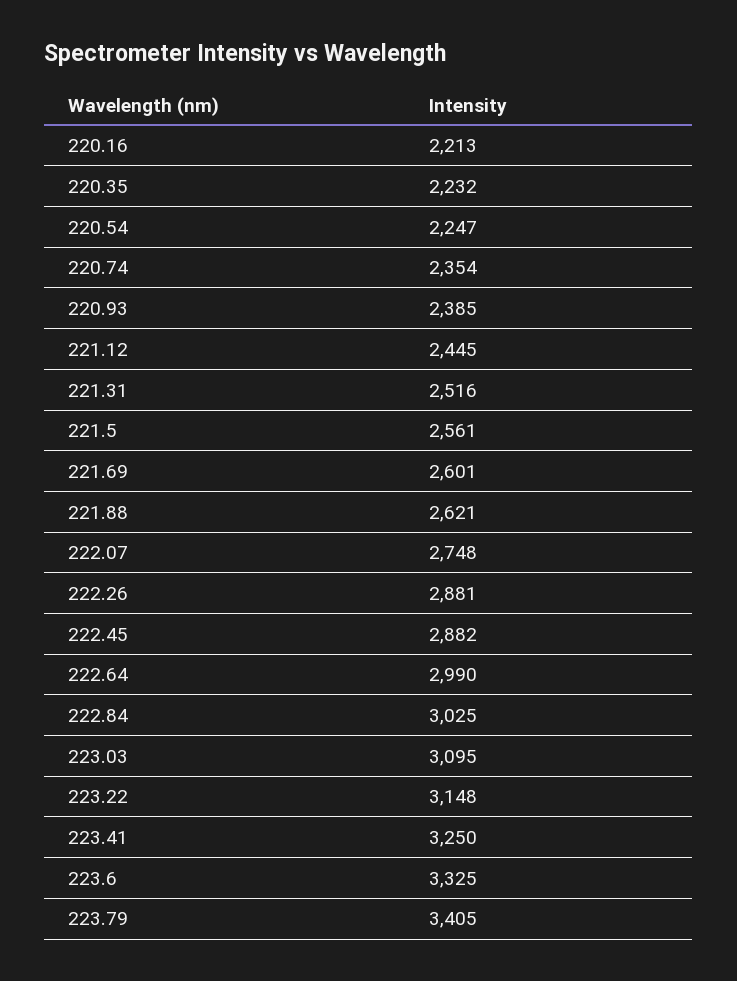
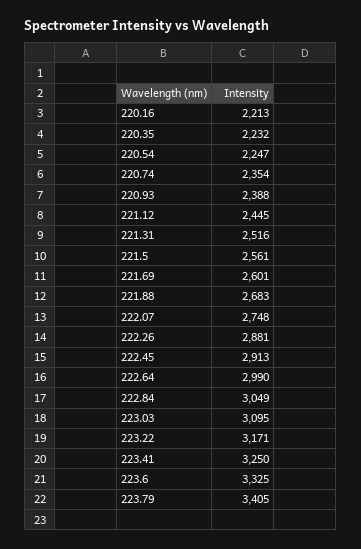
  {
    "220.16": 2213,
    "220.35": 2232,
    "220.54": 2247,
    "220.74": 2354,
-   "220.93": 2385,
+   "220.93": 2388,
    "221.12": 2445,
    "221.31": 2516,
    "221.5": 2561,
    "221.69": 2601,
-   "221.88": 2621,
+   "221.88": 2683,
    "222.07": 2748,
    "222.26": 2881,
-   "222.45": 2882,
+   "222.45": 2913,
    "222.64": 2990,
-   "222.84": 3025,
+   "222.84": 3049,
    "223.03": 3095,
-   "223.22": 3148,
+   "223.22": 3171,
    "223.41": 3250,
    "223.6": 3325,
    "223.79": 3405
  }

